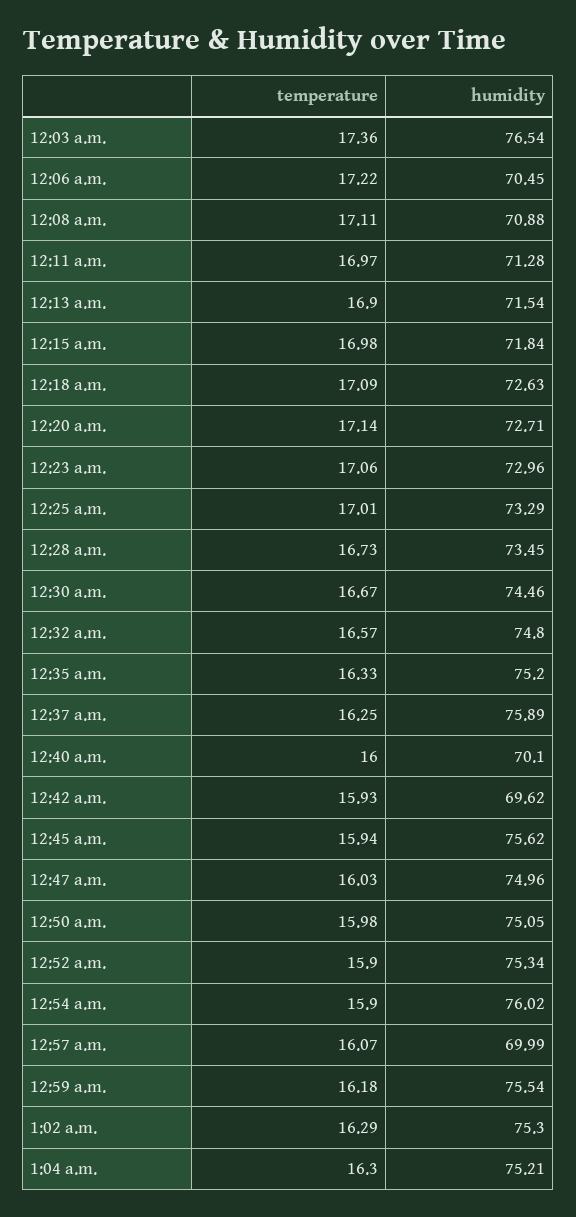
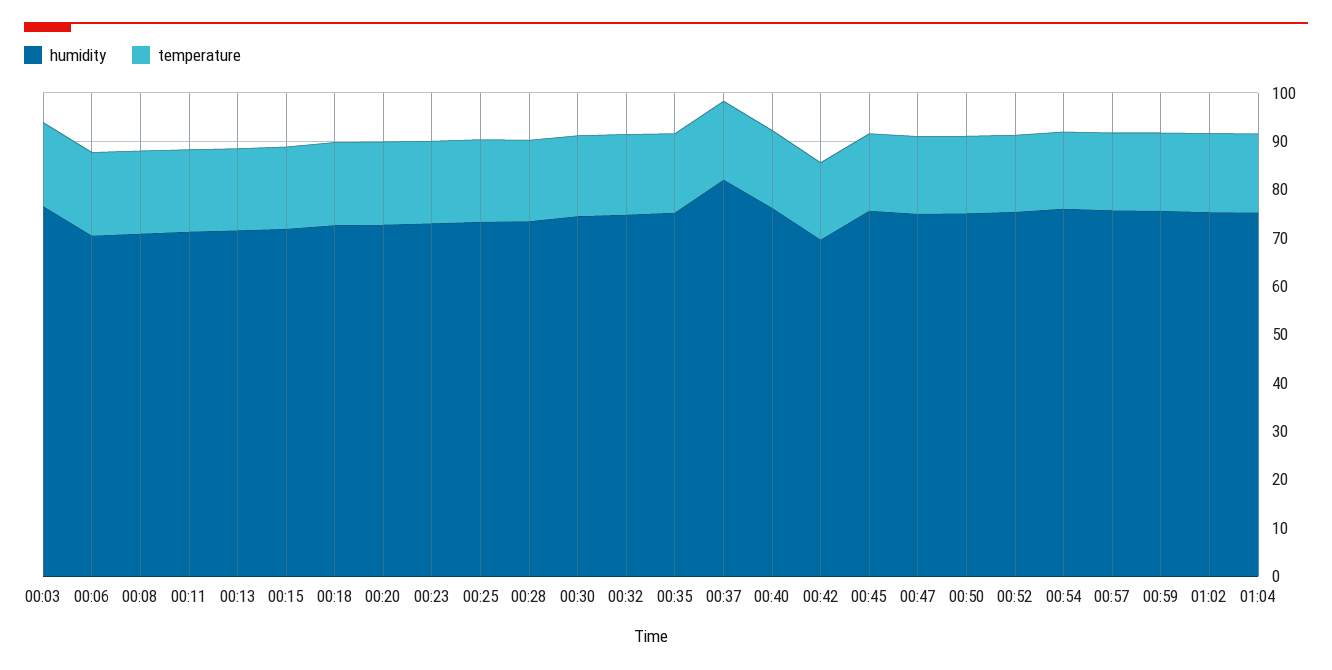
  {
    "temperature": {
      "12:03 a.m.": 17.36,
      "12:06 a.m.": 17.22,
      "12:08 a.m.": 17.11,
      "12:11 a.m.": 16.97,
      "12:13 a.m.": 16.9,
      "12:15 a.m.": 16.98,
      "12:18 a.m.": 17.09,
      "12:20 a.m.": 17.14,
      "12:23 a.m.": 17.06,
      "12:25 a.m.": 17.01,
      "12:28 a.m.": 16.73,
      "12:30 a.m.": 16.67,
      "12:32 a.m.": 16.57,
      "12:35 a.m.": 16.33,
      "12:37 a.m.": 16.25,
      "12:40 a.m.": 16,
      "12:42 a.m.": 15.93,
      "12:45 a.m.": 15.94,
      "12:47 a.m.": 16.03,
      "12:50 a.m.": 15.98,
      "12:52 a.m.": 15.9,
      "12:54 a.m.": 15.9,
      "12:57 a.m.": 16.07,
      "12:59 a.m.": 16.18,
      "1:02 a.m.": 16.29,
      "1:04 a.m.": 16.3
    },
    "humidity": {
      "12:03 a.m.": 76.54,
      "12:06 a.m.": 70.45,
      "12:08 a.m.": 70.88,
      "12:11 a.m.": 71.28,
      "12:13 a.m.": 71.54,
      "12:15 a.m.": 71.84,
      "12:18 a.m.": 72.63,
      "12:20 a.m.": 72.71,
      "12:23 a.m.": 72.96,
      "12:25 a.m.": 73.29,
      "12:28 a.m.": 73.45,
      "12:30 a.m.": 74.46,
      "12:32 a.m.": 74.8,
      "12:35 a.m.": 75.2,
-     "12:37 a.m.": 75.89,
+     "12:37 a.m.": 82,
-     "12:40 a.m.": 70.1,
+     "12:40 a.m.": 76,
      "12:42 a.m.": 69.62,
      "12:45 a.m.": 75.62,
      "12:47 a.m.": 74.96,
      "12:50 a.m.": 75.05,
      "12:52 a.m.": 75.34,
      "12:54 a.m.": 76.02,
-     "12:57 a.m.": 69.99,
+     "12:57 a.m.": 76,
      "12:59 a.m.": 75.54,
      "1:02 a.m.": 75.3,
      "1:04 a.m.": 75.21
    }
  }

